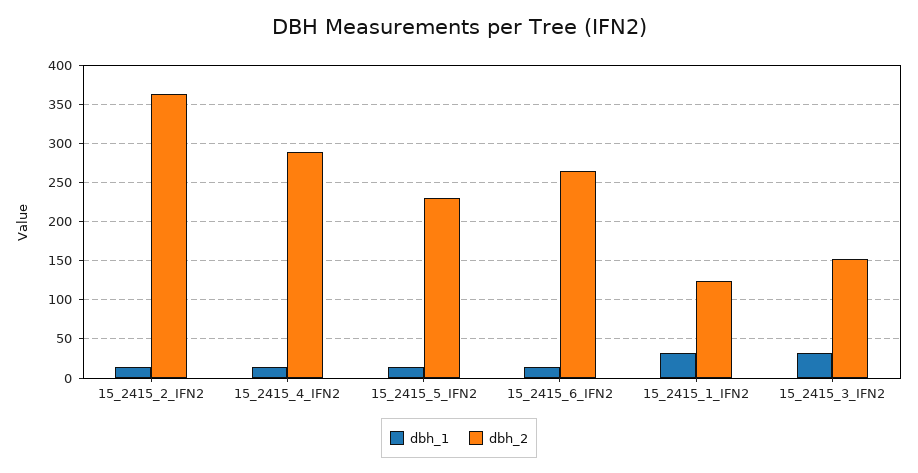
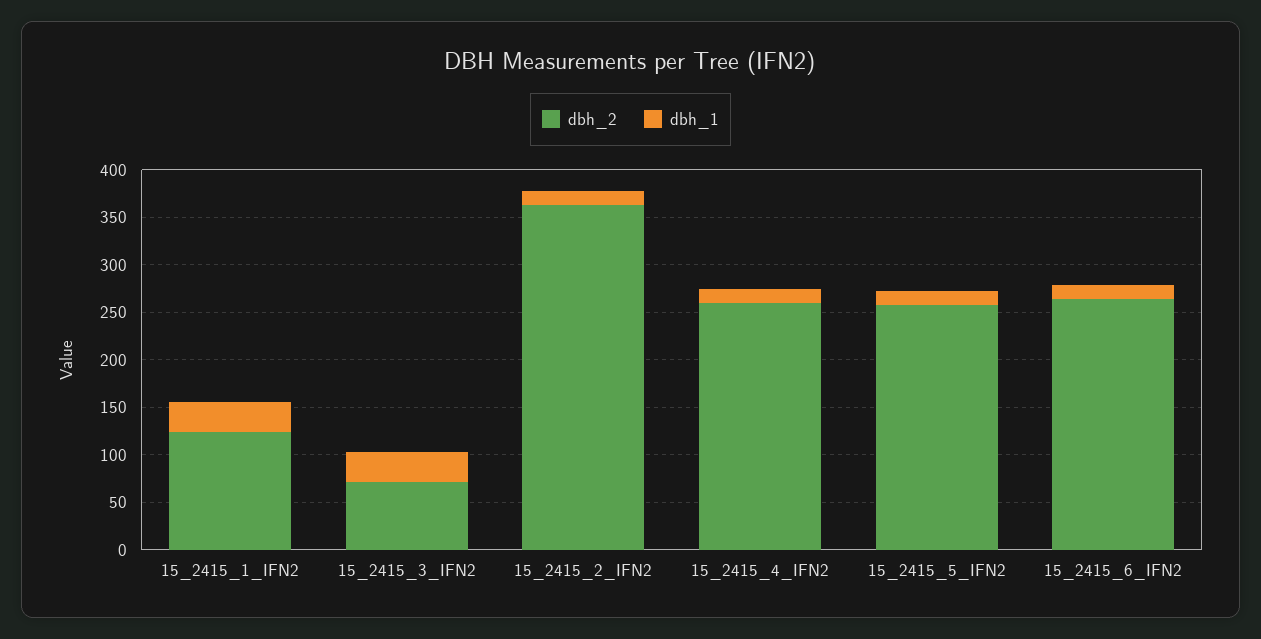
  {
    "dbh_1": {
      "15_2415_2_IFN2": 10,
      "15_2415_4_IFN2": 10,
      "15_2415_5_IFN2": 10,
      "15_2415_6_IFN2": 10,
      "15_2415_1_IFN2": 30,
      "15_2415_3_IFN2": 30
    },
    "dbh_2": {
      "15_2415_2_IFN2": 360,
-     "15_2415_4_IFN2": 290,
+     "15_2415_4_IFN2": 260,
-     "15_2415_5_IFN2": 230,
+     "15_2415_5_IFN2": 260,
      "15_2415_6_IFN2": 260,
      "15_2415_1_IFN2": 120,
-     "15_2415_3_IFN2": 150
+     "15_2415_3_IFN2": 70
    }
  }

